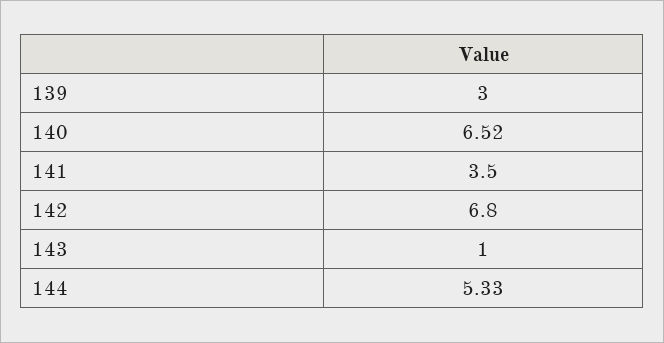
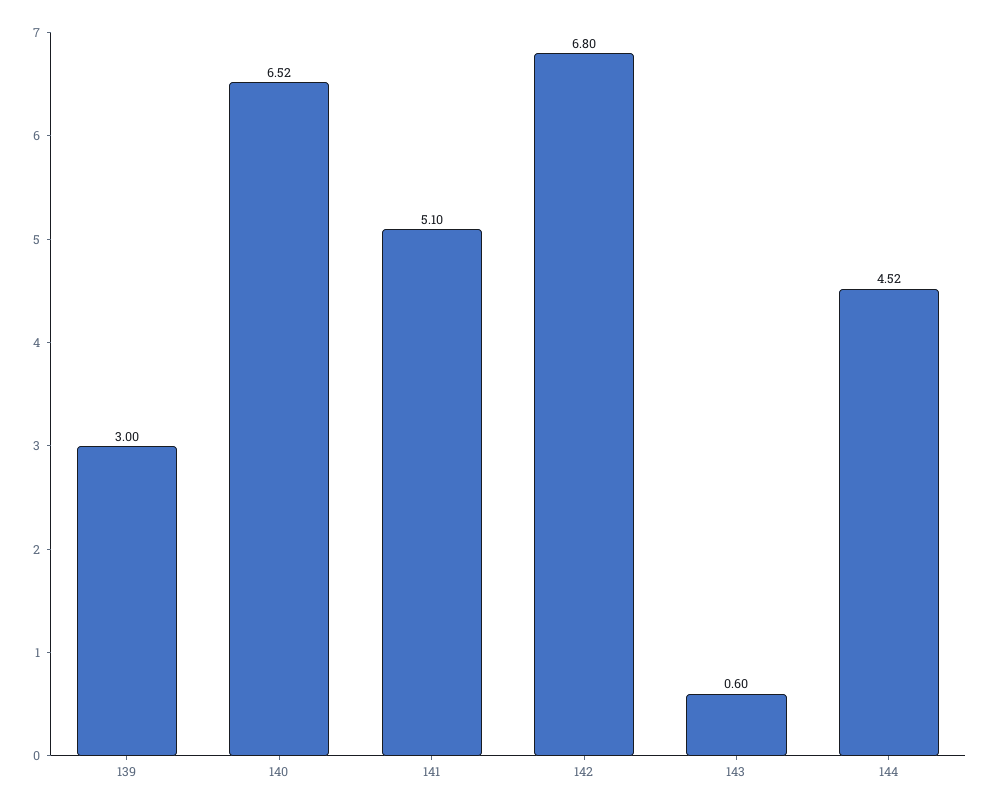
  {
    "139": 3,
    "140": 6.52,
-   "141": 3.5,
+   "141": 5.1,
    "142": 6.8,
-   "143": 1,
+   "143": 0.6,
-   "144": 5.33
+   "144": 4.52
  }

